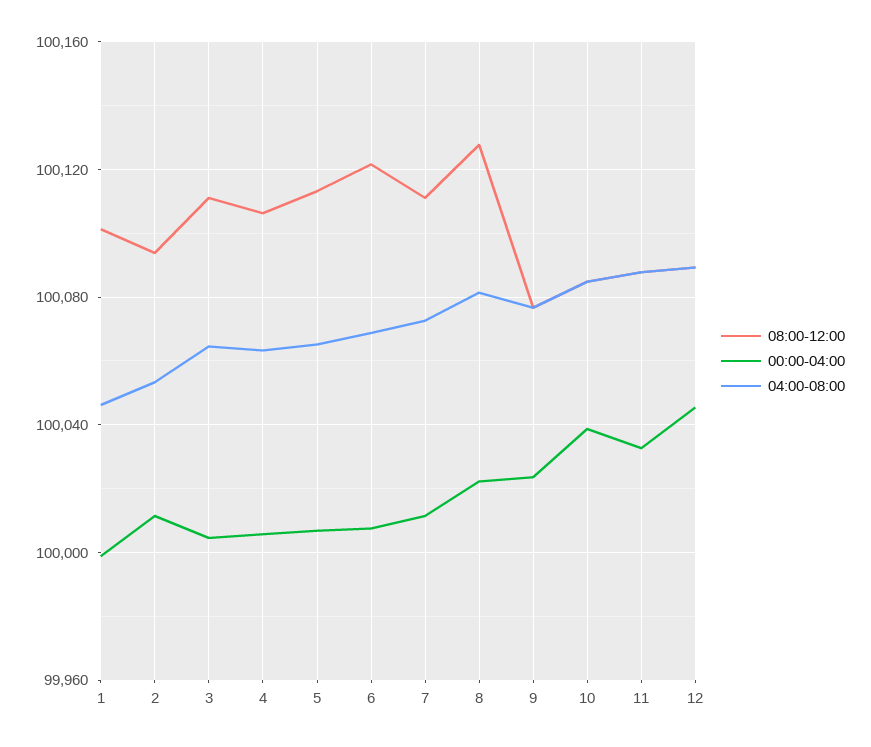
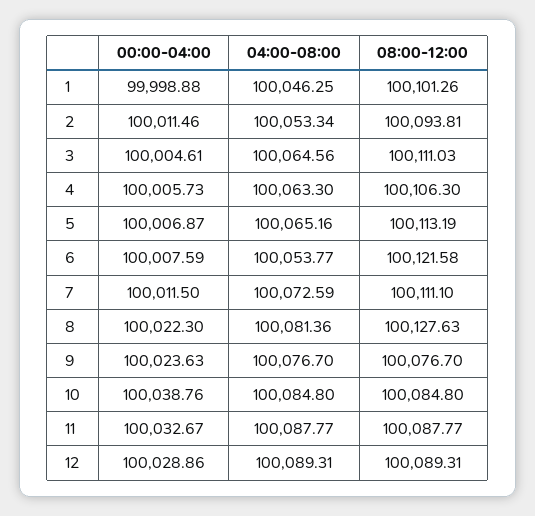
  {
    "08:00-12:00": {
      "1": 100101.26,
      "2": 100093.81,
      "3": 100111.03,
      "4": 100106.3,
      "5": 100113.19,
      "6": 100121.58,
      "7": 100111.1,
      "8": 100127.63,
      "9": 100076.7,
      "10": 100084.8,
      "11": 100087.77,
      "12": 100089.31
    },
    "00:00-04:00": {
      "1": 99998.88,
      "2": 100011.46,
      "3": 100004.61,
      "4": 100005.73,
      "5": 100006.87,
      "6": 100007.59,
      "7": 100011.5,
      "8": 100022.3,
      "9": 100023.63,
      "10": 100038.76,
      "11": 100032.67,
-     "12": 100045
+     "12": 100028.86
    },
    "04:00-08:00": {
      "1": 100046.25,
      "2": 100053.34,
      "3": 100064.56,
      "4": 100063.3,
      "5": 100065.16,
-     "6": 100070,
+     "6": 100053.77,
      "7": 100072.59,
      "8": 100081.36,
      "9": 100076.7,
      "10": 100084.8,
      "11": 100087.77,
      "12": 100089.31
    }
  }

